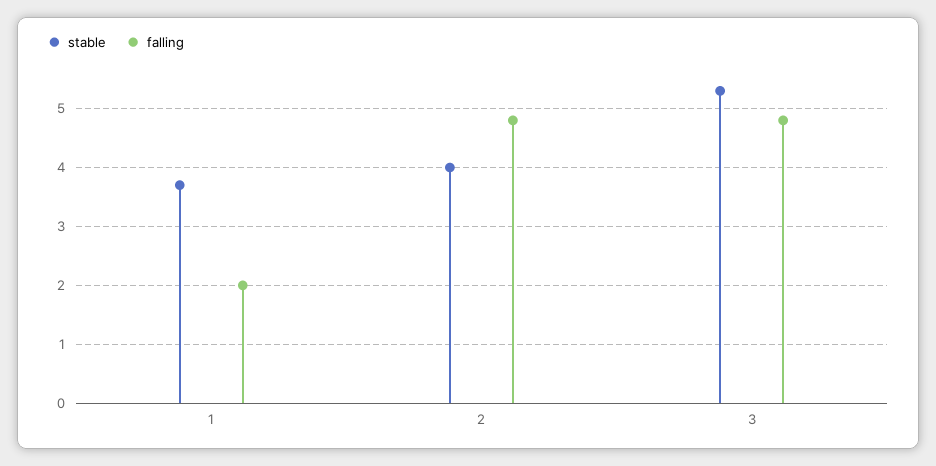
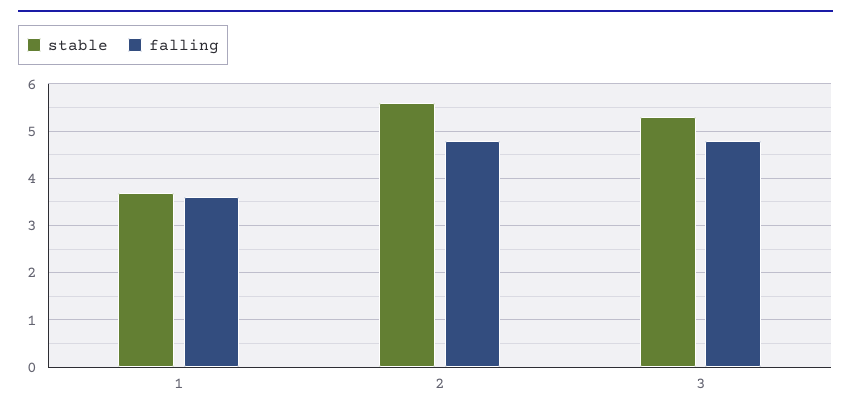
  {
    "stable": {
      "1": 3.5,
-     "2": 4,
+     "2": 5.5,
      "3": 5.5
    },
    "falling": {
-     "1": 2,
+     "1": 3.5,
      "2": 5,
      "3": 5
    }
  }

